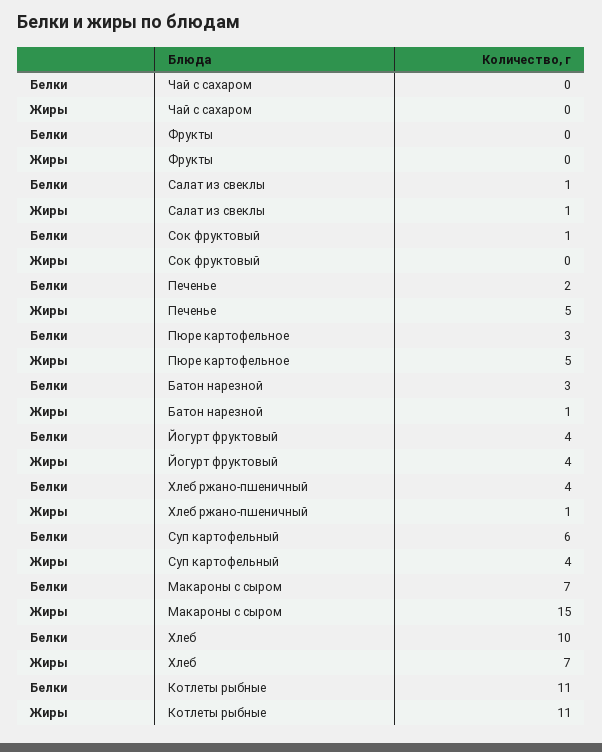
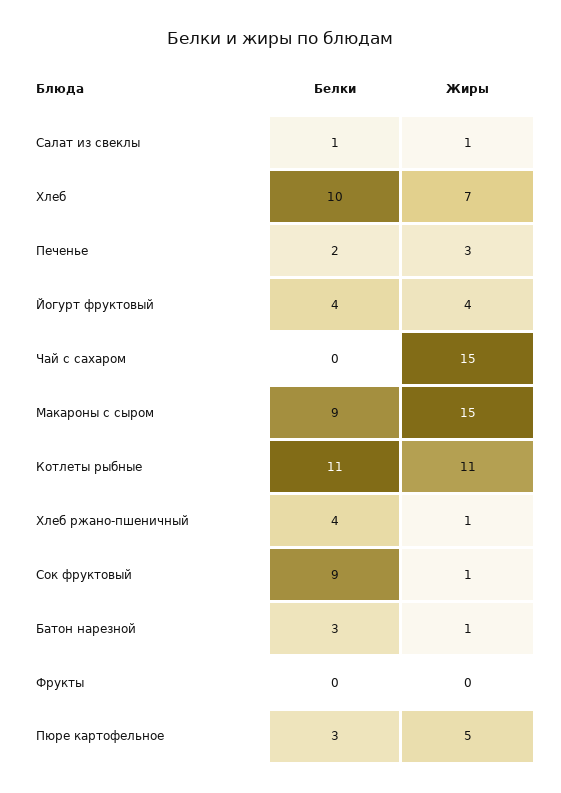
  {
    "Белки": {
      "Чай с сахаром": 0,
      "Фрукты": 0,
      "Салат из свеклы": 1,
-     "Сок фруктовый": 1,
+     "Сок фруктовый": 9,
      "Печенье": 2,
      "Пюре картофельное": 3,
      "Батон нарезной": 3,
      "Йогурт фруктовый": 4,
      "Хлеб ржано-пшеничный": 4,
-     "Суп картофельный": 6,
-     "Макароны с сыром": 7,
+     "Макароны с сыром": 9,
      "Хлеб": 10,
      "Котлеты рыбные": 11
    },
    "Жиры": {
-     "Чай с сахаром": 0,
+     "Чай с сахаром": 15,
      "Фрукты": 0,
      "Салат из свеклы": 1,
-     "Сок фруктовый": 0,
+     "Сок фруктовый": 1,
-     "Печенье": 5,
+     "Печенье": 3,
      "Пюре картофельное": 5,
      "Батон нарезной": 1,
      "Йогурт фруктовый": 4,
      "Хлеб ржано-пшеничный": 1,
-     "Суп картофельный": 4,
      "Макароны с сыром": 15,
      "Хлеб": 7,
      "Котлеты рыбные": 11
    }
  }

